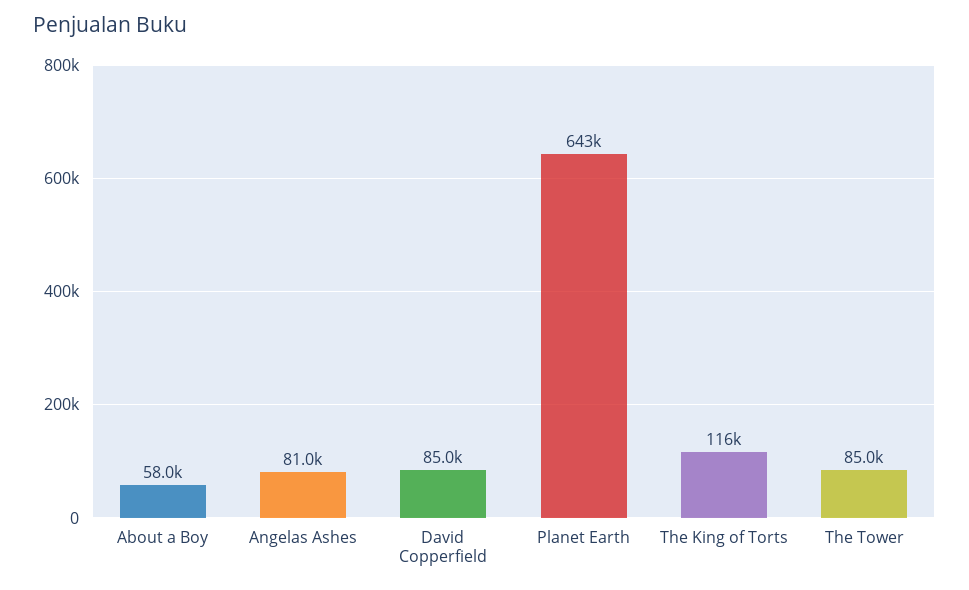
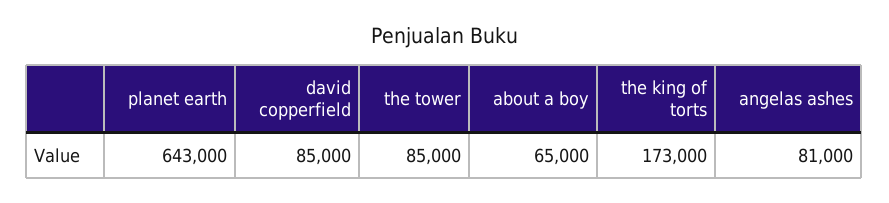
  {
-   "About a Boy": 58000,
+   "About a Boy": 65000,
    "Angelas Ashes": 81000,
    "David Copperfield": 85000,
    "Planet Earth": 643000,
-   "The King of Torts": 116000,
+   "The King of Torts": 173000,
    "The Tower": 85000
  }

